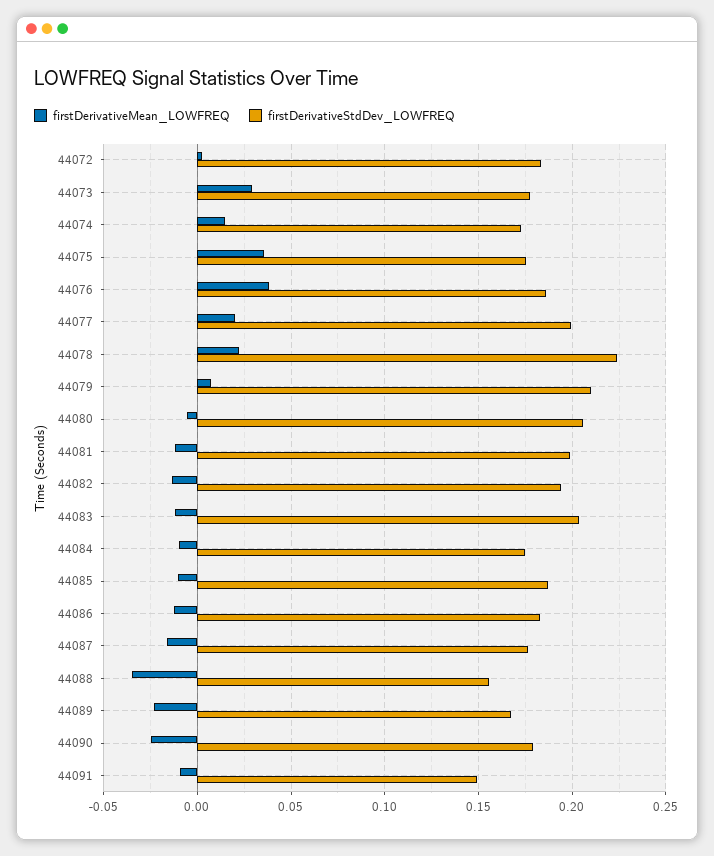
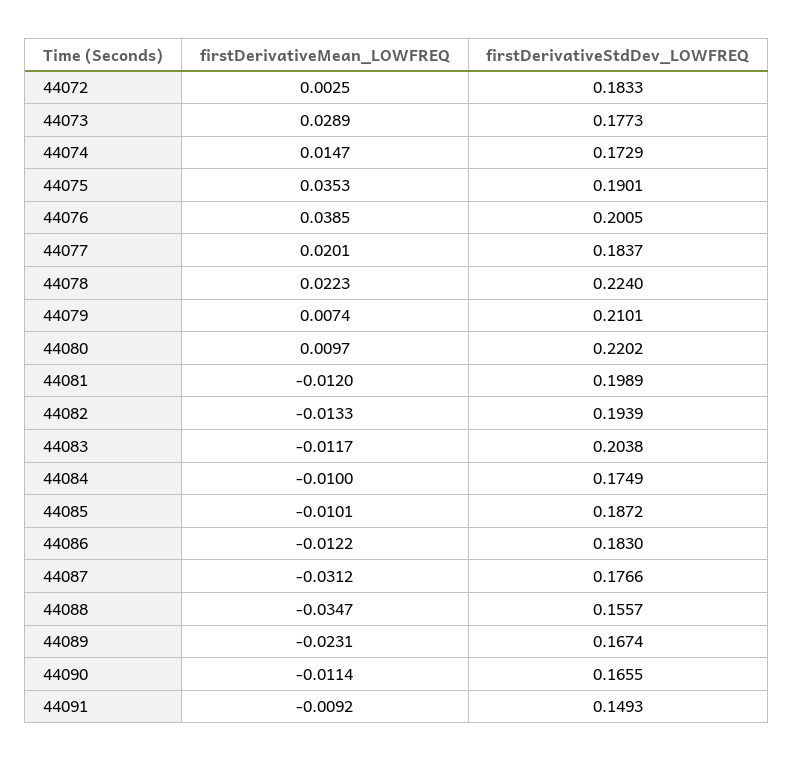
  {
    "firstDerivativeMean_LOWFREQ": {
      "44072": 0.0025,
      "44073": 0.0289,
      "44074": 0.0147,
      "44075": 0.0353,
      "44076": 0.0385,
      "44077": 0.0201,
      "44078": 0.0223,
      "44079": 0.0074,
-     "44080": -0.005,
+     "44080": 0.0097,
      "44081": -0.012,
      "44082": -0.0133,
      "44083": -0.0117,
      "44084": -0.01,
      "44085": -0.0101,
      "44086": -0.0122,
-     "44087": -0.015,
+     "44087": -0.0312,
      "44088": -0.0347,
      "44089": -0.0231,
-     "44090": -0.025,
+     "44090": -0.0114,
      "44091": -0.0092
    },
    "firstDerivativeStdDev_LOWFREQ": {
      "44072": 0.1833,
      "44073": 0.1773,
      "44074": 0.1729,
-     "44075": 0.175,
+     "44075": 0.1901,
-     "44076": 0.185,
+     "44076": 0.2005,
-     "44077": 0.2,
+     "44077": 0.1837,
      "44078": 0.224,
      "44079": 0.2101,
-     "44080": 0.205,
+     "44080": 0.2202,
      "44081": 0.1989,
      "44082": 0.1939,
      "44083": 0.2038,
      "44084": 0.1749,
      "44085": 0.1872,
      "44086": 0.183,
      "44087": 0.1766,
      "44088": 0.1557,
      "44089": 0.1674,
-     "44090": 0.18,
+     "44090": 0.1655,
      "44091": 0.1493
    }
  }

